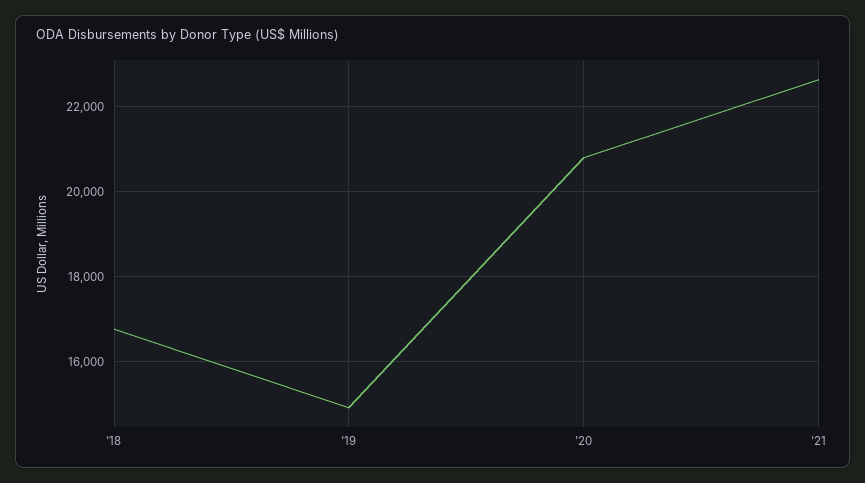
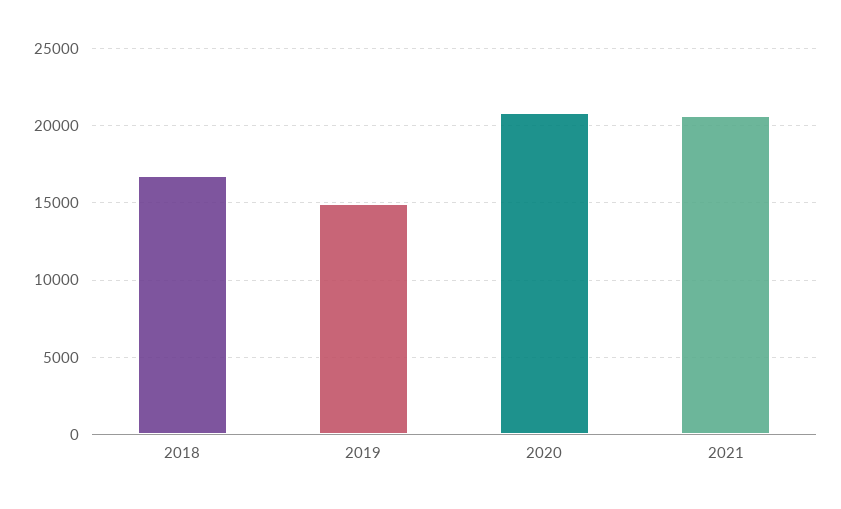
  {
    "'18": 16800,
    "'19": 15000,
    "'20": 20800,
-   "'21": 22600
+   "'21": 20500
  }

